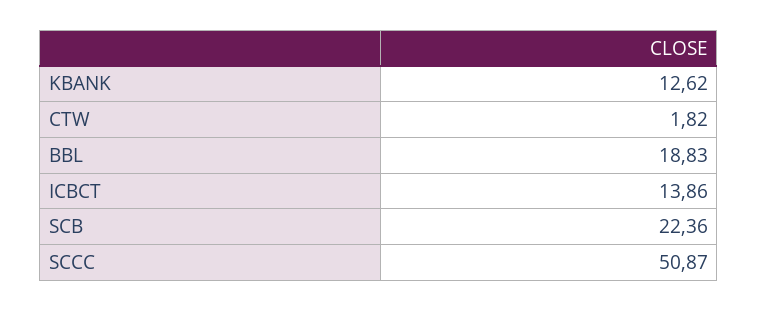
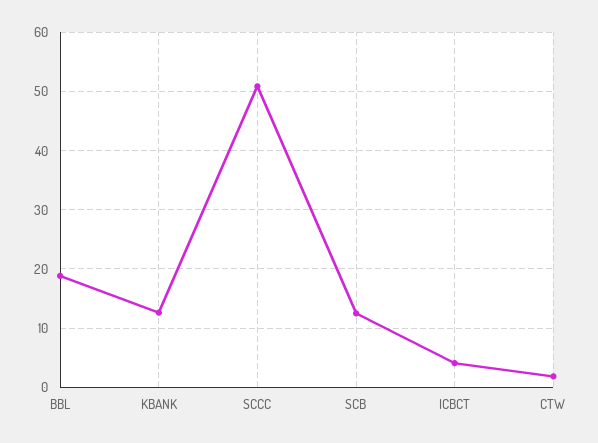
  {
    "KBANK": 12.62,
    "CTW": 1.82,
    "BBL": 18.83,
-   "ICBCT": 13.86,
+   "ICBCT": 4,
-   "SCB": 22.36,
+   "SCB": 12,
    "SCCC": 50.87
  }

